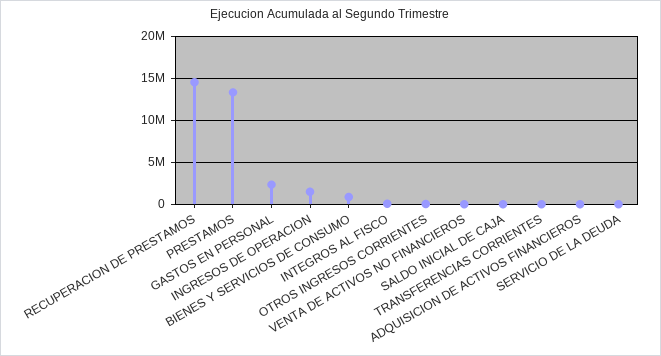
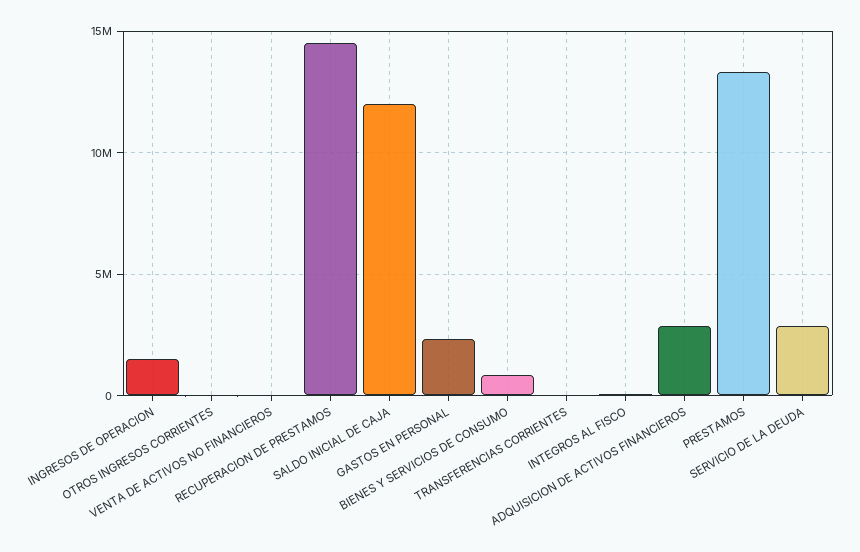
  {
    "RECUPERACION DE PRESTAMOS": 14500000,
    "PRESTAMOS": 13500000,
    "GASTOS EN PERSONAL": 2500000,
    "INGRESOS DE OPERACION": 1500000,
    "BIENES Y SERVICIOS DE CONSUMO": 1000000,
    "INTEGROS AL FISCO": 0,
    "OTROS INGRESOS CORRIENTES": 0,
    "VENTA DE ACTIVOS NO FINANCIEROS": 0,
-   "SALDO INICIAL DE CAJA": 0,
+   "SALDO INICIAL DE CAJA": 12000000,
    "TRANSFERENCIAS CORRIENTES": 0,
-   "ADQUISICION DE ACTIVOS FINANCIEROS": 0,
+   "ADQUISICION DE ACTIVOS FINANCIEROS": 3000000,
-   "SERVICIO DE LA DEUDA": 0
+   "SERVICIO DE LA DEUDA": 3000000
  }

